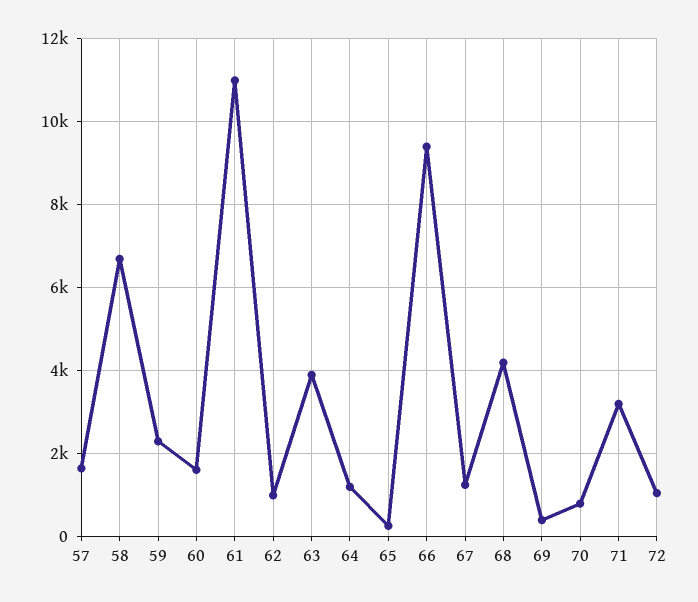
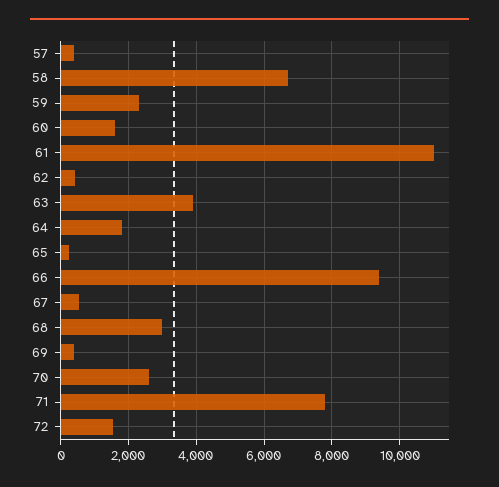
  {
-   "57": 1600,
+   "57": 400,
    "58": 6800,
    "59": 2400,
    "60": 1600,
    "61": 11000,
-   "62": 1000,
+   "62": 400,
    "63": 4000,
-   "64": 1200,
+   "64": 1800,
    "65": 200,
    "66": 9400,
-   "67": 1200,
+   "67": 600,
-   "68": 4200,
+   "68": 3000,
    "69": 400,
-   "70": 800,
+   "70": 2600,
-   "71": 3200,
+   "71": 7800,
-   "72": 1000
+   "72": 1600
  }

